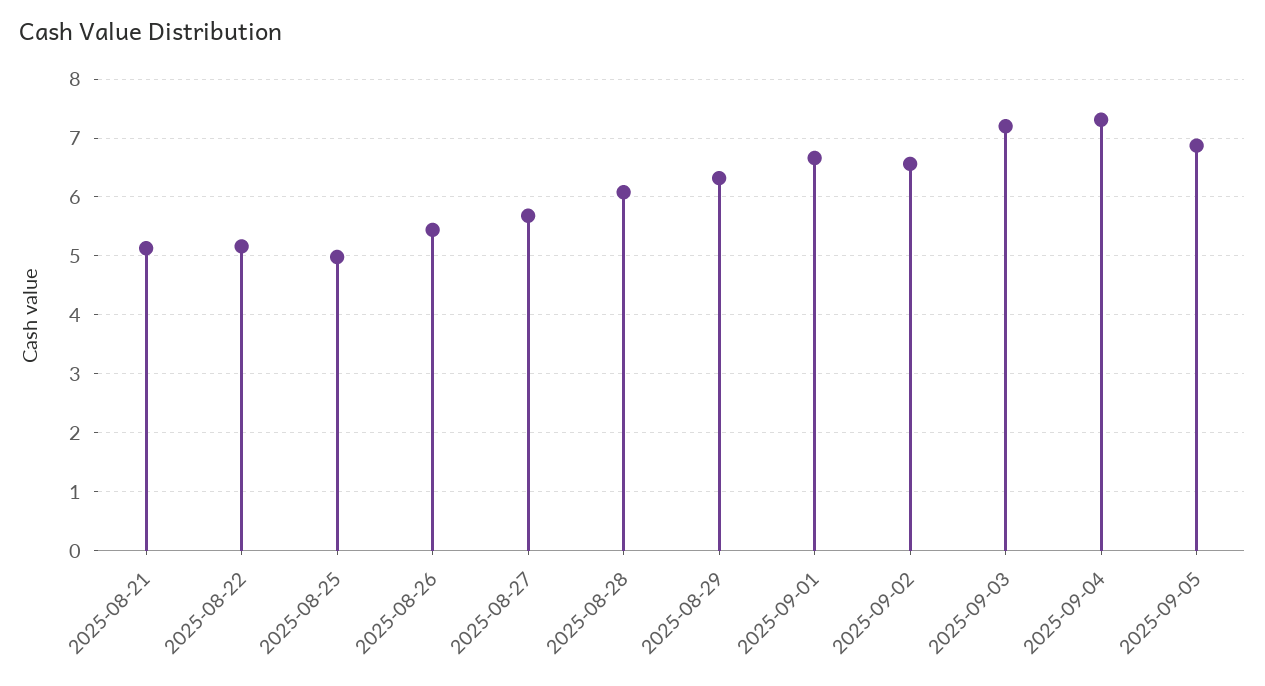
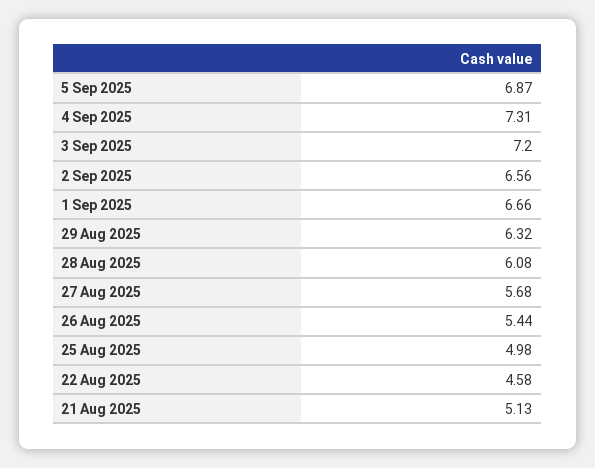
  {
    "2025-08-21": 5.13,
-   "2025-08-22": 5.2,
+   "2025-08-22": 4.58,
    "2025-08-25": 4.98,
    "2025-08-26": 5.44,
    "2025-08-27": 5.68,
    "2025-08-28": 6.08,
    "2025-08-29": 6.32,
    "2025-09-01": 6.66,
    "2025-09-02": 6.56,
    "2025-09-03": 7.2,
    "2025-09-04": 7.31,
    "2025-09-05": 6.87
  }

